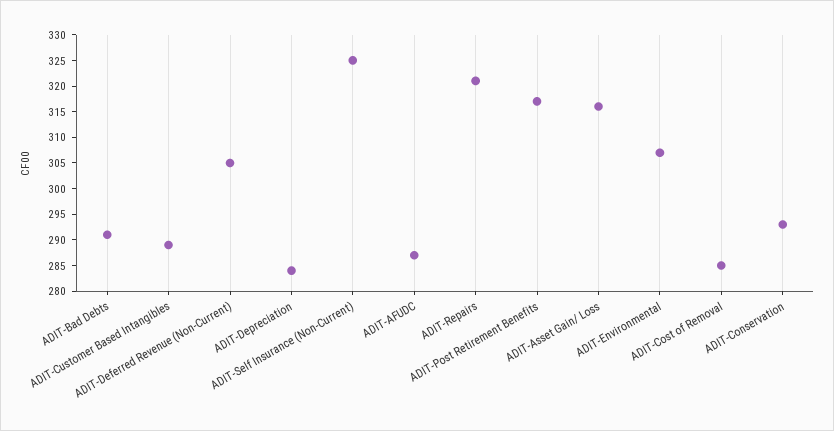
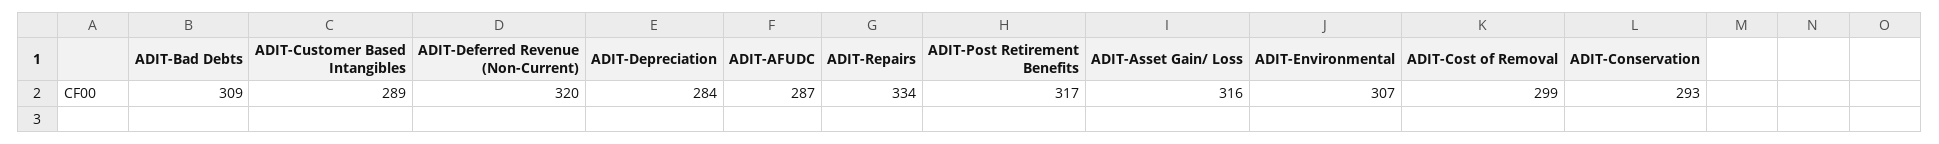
  {
-   "ADIT-Bad Debts": 290,
+   "ADIT-Bad Debts": 309,
    "ADIT-Customer Based Intangibles": 289,
-   "ADIT-Deferred Revenue (Non-Current)": 305,
+   "ADIT-Deferred Revenue (Non-Current)": 320,
    "ADIT-Depreciation": 284,
-   "ADIT-Self Insurance (Non-Current)": 325,
    "ADIT-AFUDC": 287,
-   "ADIT-Repairs": 320,
+   "ADIT-Repairs": 334,
    "ADIT-Post Retirement Benefits": 317,
    "ADIT-Asset Gain/ Loss": 316,
    "ADIT-Environmental": 307,
-   "ADIT-Cost of Removal": 285,
+   "ADIT-Cost of Removal": 299,
    "ADIT-Conservation": 293
  }

